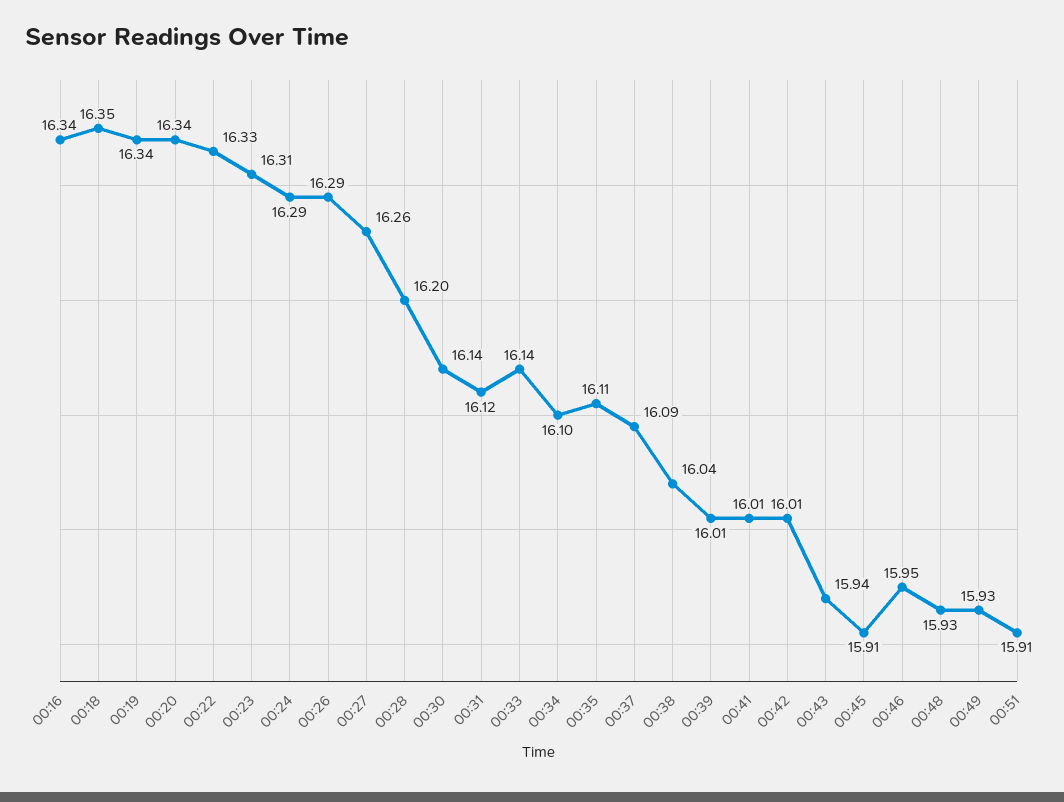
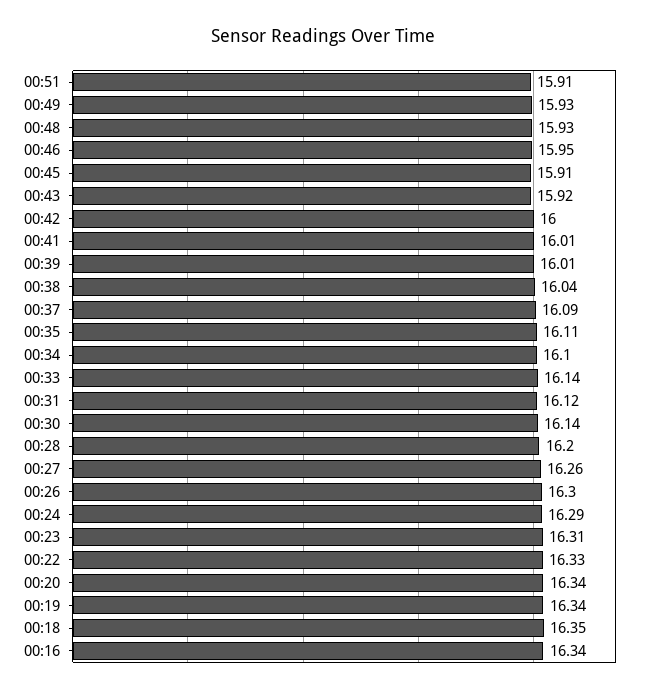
  {
    "00:16": 16.34,
    "00:18": 16.35,
    "00:19": 16.34,
    "00:20": 16.34,
    "00:22": 16.33,
    "00:23": 16.31,
    "00:24": 16.29,
-   "00:26": 16.29,
+   "00:26": 16.3,
    "00:27": 16.26,
    "00:28": 16.2,
    "00:30": 16.14,
    "00:31": 16.12,
    "00:33": 16.14,
    "00:34": 16.1,
    "00:35": 16.11,
    "00:37": 16.09,
    "00:38": 16.04,
    "00:39": 16.01,
    "00:41": 16.01,
-   "00:42": 16.01,
+   "00:42": 16,
-   "00:43": 15.94,
+   "00:43": 15.92,
    "00:45": 15.91,
    "00:46": 15.95,
    "00:48": 15.93,
    "00:49": 15.93,
    "00:51": 15.91
  }

